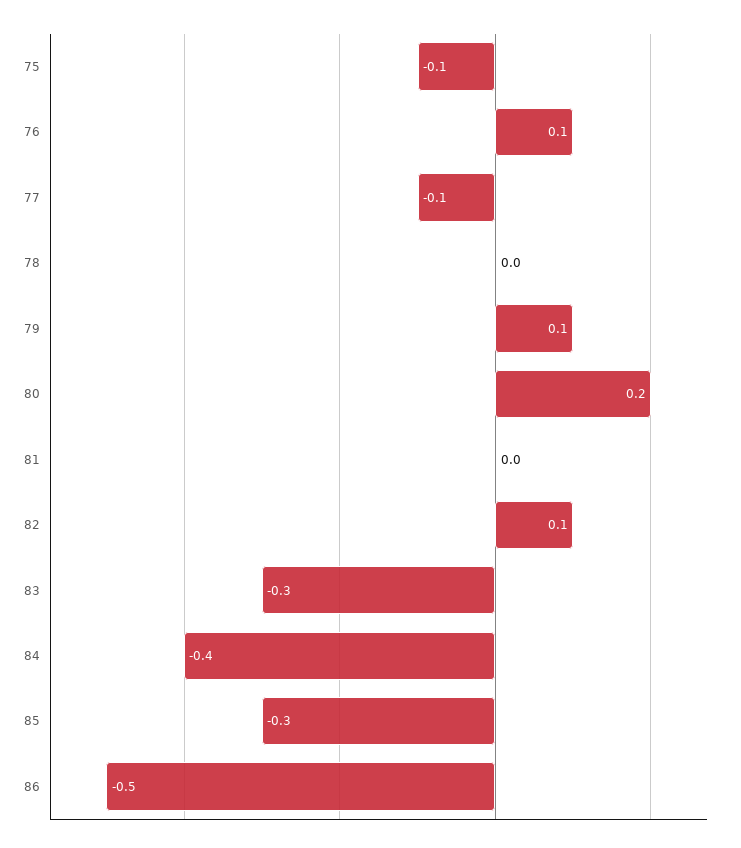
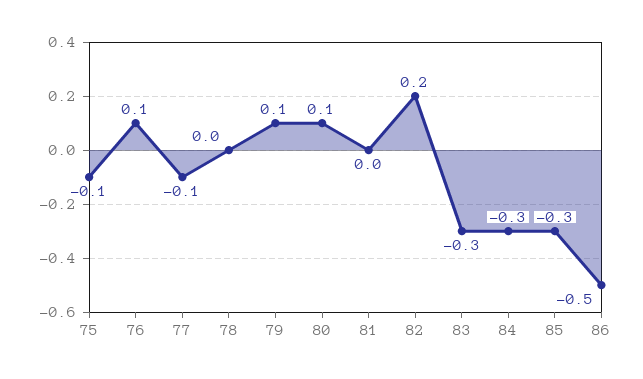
  {
    "75": -0.1,
    "76": 0.1,
    "77": -0.1,
    "78": 0,
    "79": 0.1,
-   "80": 0.2,
+   "80": 0.1,
    "81": 0,
-   "82": 0.1,
+   "82": 0.2,
    "83": -0.3,
-   "84": -0.4,
+   "84": -0.3,
    "85": -0.3,
    "86": -0.5
  }

